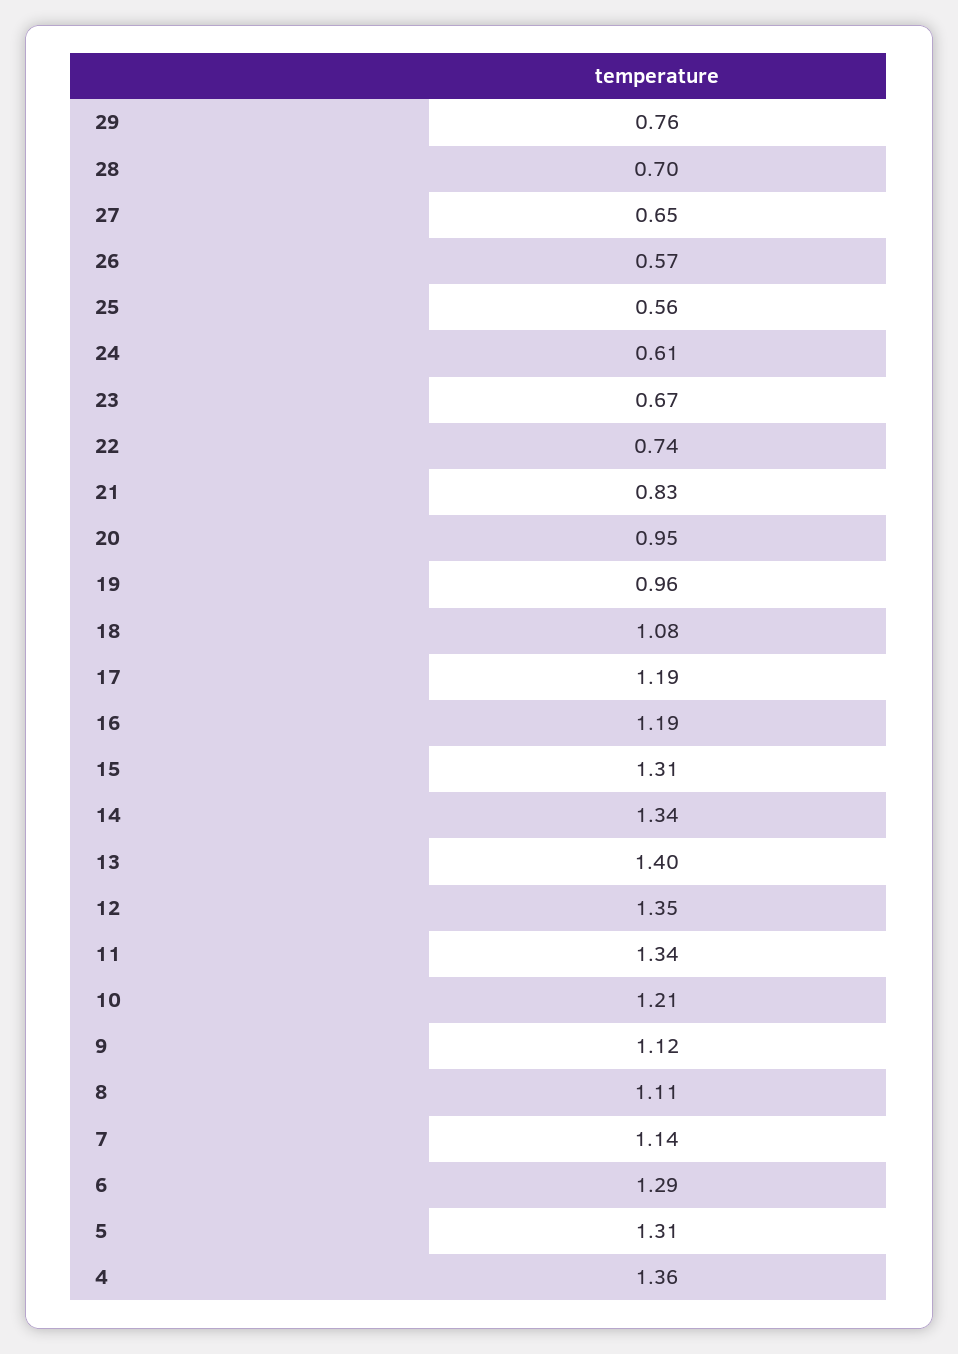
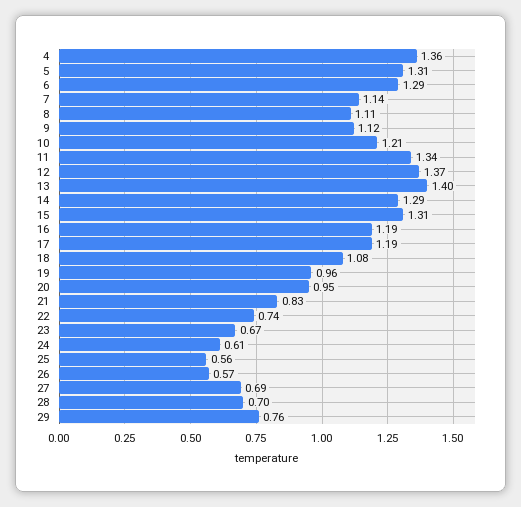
  {
    "29": 0.76,
    "28": 0.7,
-   "27": 0.65,
+   "27": 0.69,
    "26": 0.57,
    "25": 0.56,
    "24": 0.61,
    "23": 0.67,
    "22": 0.74,
    "21": 0.83,
    "20": 0.95,
    "19": 0.96,
    "18": 1.08,
    "17": 1.19,
    "16": 1.19,
    "15": 1.31,
-   "14": 1.34,
+   "14": 1.29,
    "13": 1.4,
-   "12": 1.35,
+   "12": 1.37,
    "11": 1.34,
    "10": 1.21,
    "9": 1.12,
    "8": 1.11,
    "7": 1.14,
    "6": 1.29,
    "5": 1.31,
    "4": 1.36
  }

